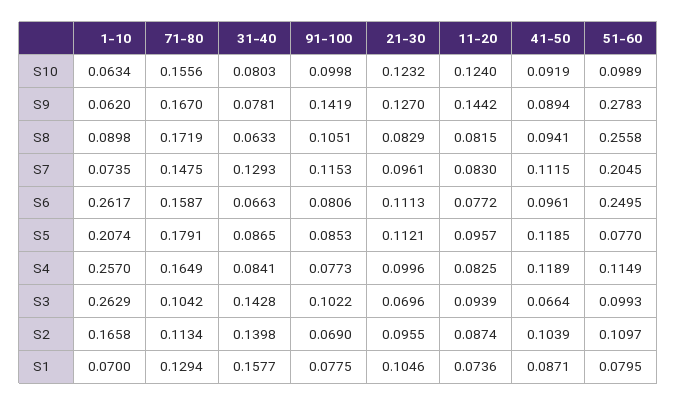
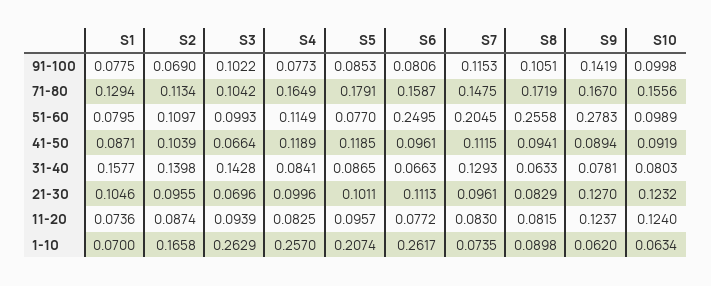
  {
    "1-10": {
      "S10": 0.0634,
      "S9": 0.062,
      "S8": 0.0898,
      "S7": 0.0735,
      "S6": 0.2617,
      "S5": 0.2074,
      "S4": 0.257,
      "S3": 0.2629,
      "S2": 0.1658,
      "S1": 0.07
    },
    "71-80": {
      "S10": 0.1556,
      "S9": 0.167,
      "S8": 0.1719,
      "S7": 0.1475,
      "S6": 0.1587,
      "S5": 0.1791,
      "S4": 0.1649,
      "S3": 0.1042,
      "S2": 0.1134,
      "S1": 0.1294
    },
    "31-40": {
      "S10": 0.0803,
      "S9": 0.0781,
      "S8": 0.0633,
      "S7": 0.1293,
      "S6": 0.0663,
      "S5": 0.0865,
      "S4": 0.0841,
      "S3": 0.1428,
      "S2": 0.1398,
      "S1": 0.1577
    },
    "91-100": {
      "S10": 0.0998,
      "S9": 0.1419,
      "S8": 0.1051,
      "S7": 0.1153,
      "S6": 0.0806,
      "S5": 0.0853,
      "S4": 0.0773,
      "S3": 0.1022,
      "S2": 0.069,
      "S1": 0.0775
    },
    "21-30": {
      "S10": 0.1232,
      "S9": 0.127,
      "S8": 0.0829,
      "S7": 0.0961,
      "S6": 0.1113,
-     "S5": 0.1121,
+     "S5": 0.1011,
      "S4": 0.0996,
      "S3": 0.0696,
      "S2": 0.0955,
      "S1": 0.1046
    },
    "11-20": {
      "S10": 0.124,
-     "S9": 0.1442,
+     "S9": 0.1237,
      "S8": 0.0815,
      "S7": 0.083,
      "S6": 0.0772,
      "S5": 0.0957,
      "S4": 0.0825,
      "S3": 0.0939,
      "S2": 0.0874,
      "S1": 0.0736
    },
    "41-50": {
      "S10": 0.0919,
      "S9": 0.0894,
      "S8": 0.0941,
      "S7": 0.1115,
      "S6": 0.0961,
      "S5": 0.1185,
      "S4": 0.1189,
      "S3": 0.0664,
      "S2": 0.1039,
      "S1": 0.0871
    },
    "51-60": {
      "S10": 0.0989,
      "S9": 0.2783,
      "S8": 0.2558,
      "S7": 0.2045,
      "S6": 0.2495,
      "S5": 0.077,
      "S4": 0.1149,
      "S3": 0.0993,
      "S2": 0.1097,
      "S1": 0.0795
    }
  }

